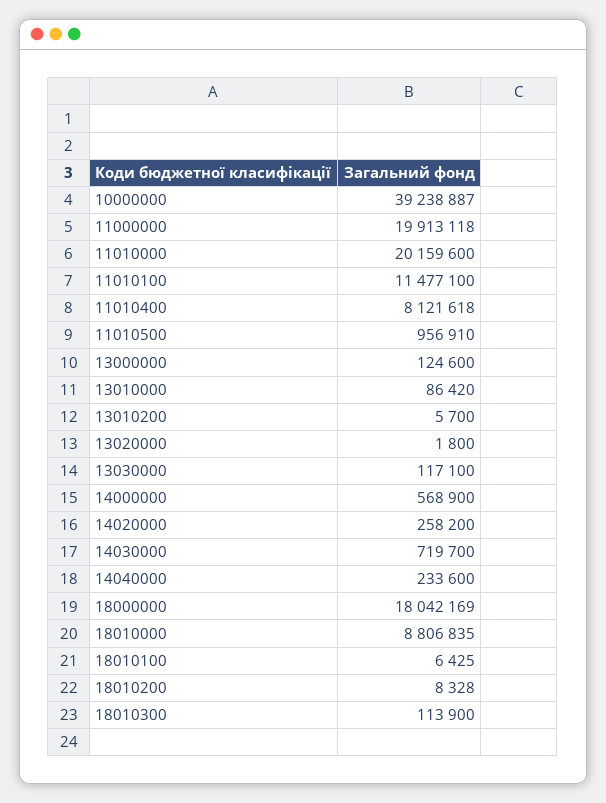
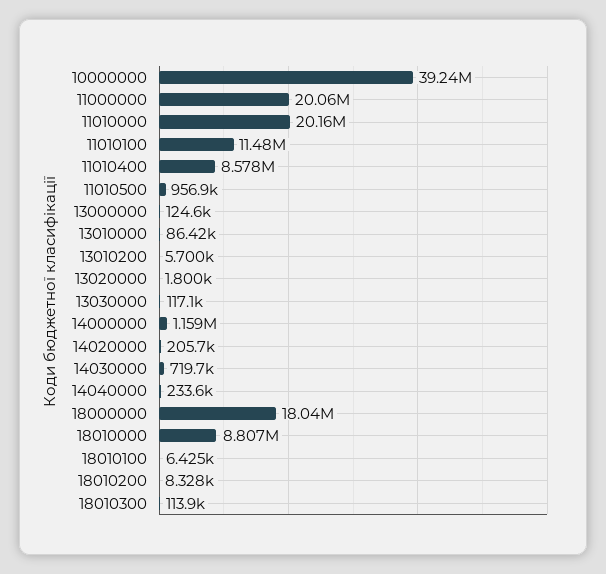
  {
    "10000000": 39238887,
-   "11000000": 19913118,
+   "11000000": 20060000,
    "11010000": 20159600,
    "11010100": 11477100,
-   "11010400": 8121618,
+   "11010400": 8578000,
    "11010500": 956910,
    "13000000": 124600,
    "13010000": 86420,
    "13010200": 5700,
    "13020000": 1800,
    "13030000": 117100,
-   "14000000": 568900,
+   "14000000": 1159000,
-   "14020000": 258200,
+   "14020000": 205700,
    "14030000": 719700,
    "14040000": 233600,
    "18000000": 18042169,
    "18010000": 8806835,
    "18010100": 6425,
    "18010200": 8328,
    "18010300": 113900
  }

